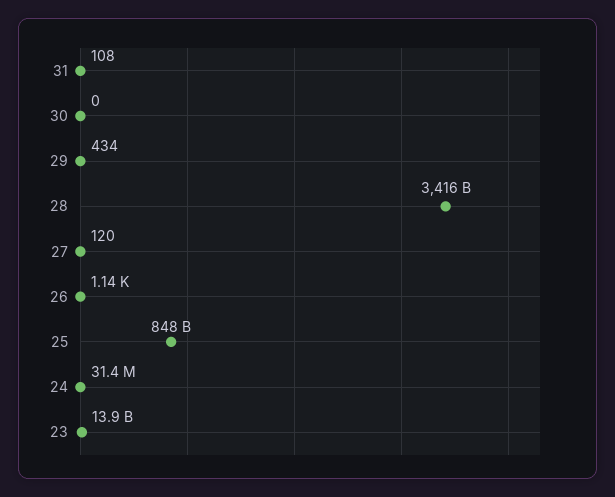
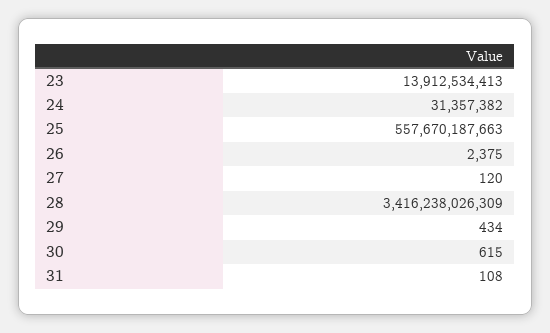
  {
    "31": 108,
-   "30": 0,
+   "30": 615,
    "29": 434,
    "28": 3416238026309,
    "27": 120,
-   "26": 1140,
+   "26": 2375,
-   "25": 848000000000,
+   "25": 557670187663,
    "24": 31357382,
    "23": 13912534413
  }

